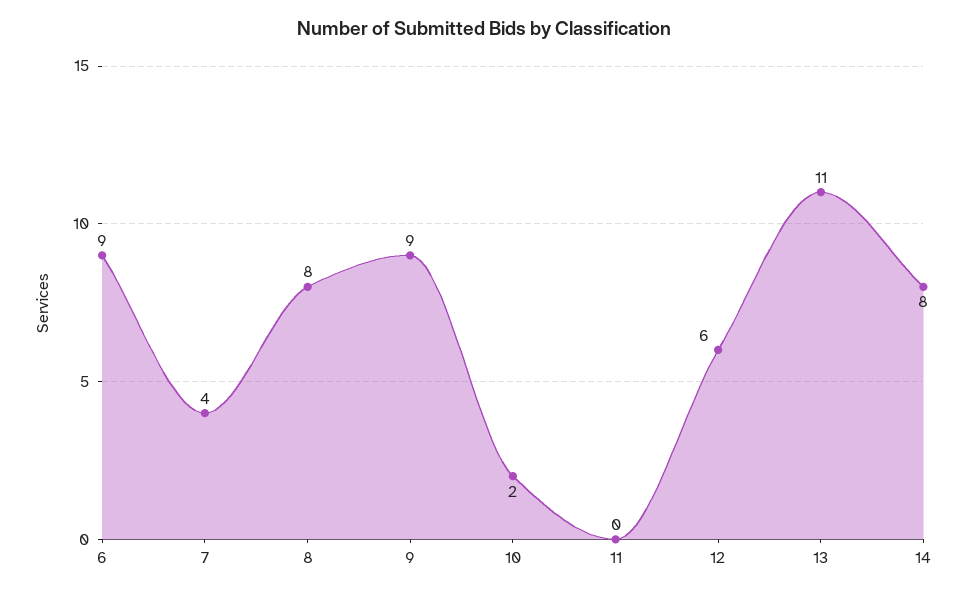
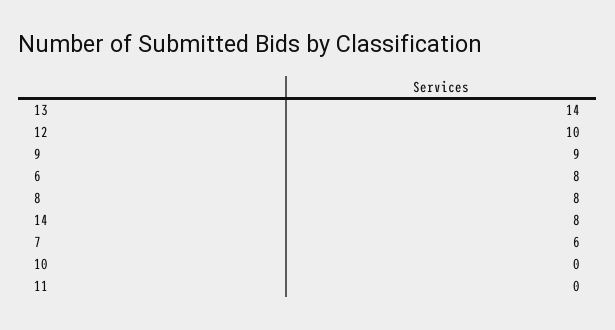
  {
-   "6": 9,
+   "6": 8,
-   "7": 4,
+   "7": 6,
    "8": 8,
    "9": 9,
-   "10": 2,
+   "10": 0,
    "11": 0,
-   "12": 6,
+   "12": 10,
-   "13": 11,
+   "13": 14,
    "14": 8
  }

